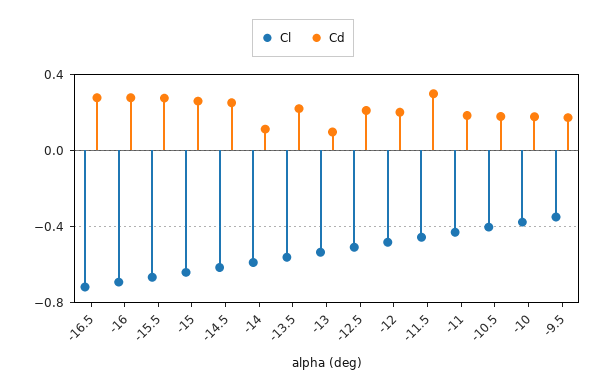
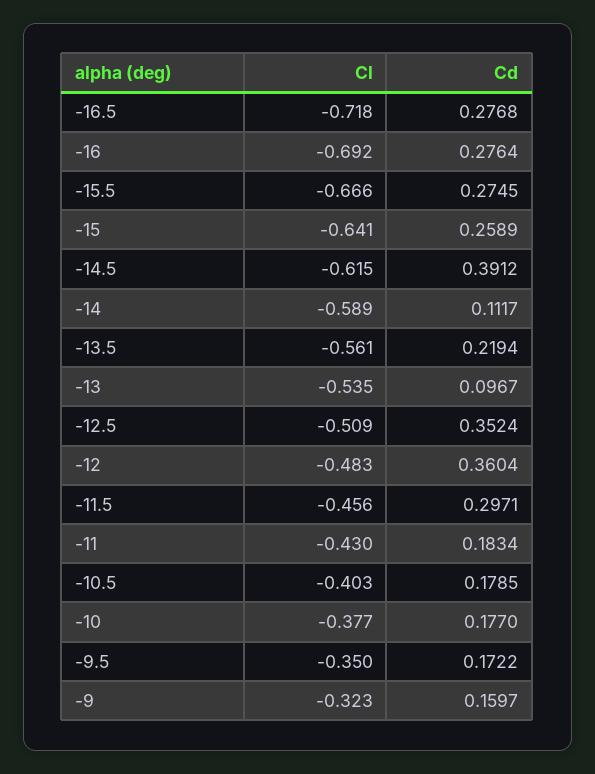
  {
    "Cl": {
      "-16.5": -0.718,
      "-16": -0.692,
      "-15.5": -0.666,
      "-15": -0.641,
      "-14.5": -0.615,
      "-14": -0.589,
      "-13.5": -0.561,
      "-13": -0.535,
      "-12.5": -0.509,
      "-12": -0.483,
      "-11.5": -0.456,
      "-11": -0.43,
      "-10.5": -0.403,
      "-10": -0.377,
-     "-9.5": -0.35
+     "-9.5": -0.35,
+     "-9": -0.323
    },
    "Cd": {
      "-16.5": 0.2768,
      "-16": 0.2764,
      "-15.5": 0.2745,
      "-15": 0.2589,
-     "-14.5": 0.25,
+     "-14.5": 0.3912,
      "-14": 0.1117,
      "-13.5": 0.2194,
      "-13": 0.0967,
-     "-12.5": 0.2,
+     "-12.5": 0.3524,
-     "-12": 0.2,
+     "-12": 0.3604,
      "-11.5": 0.2971,
      "-11": 0.1834,
      "-10.5": 0.1785,
      "-10": 0.177,
-     "-9.5": 0.1722
+     "-9.5": 0.1722,
+     "-9": 0.1597
    }
  }

